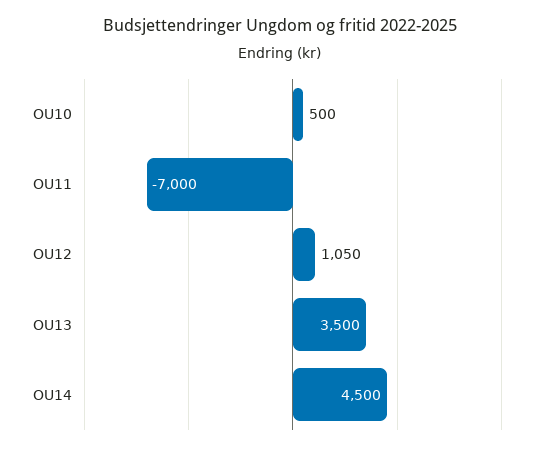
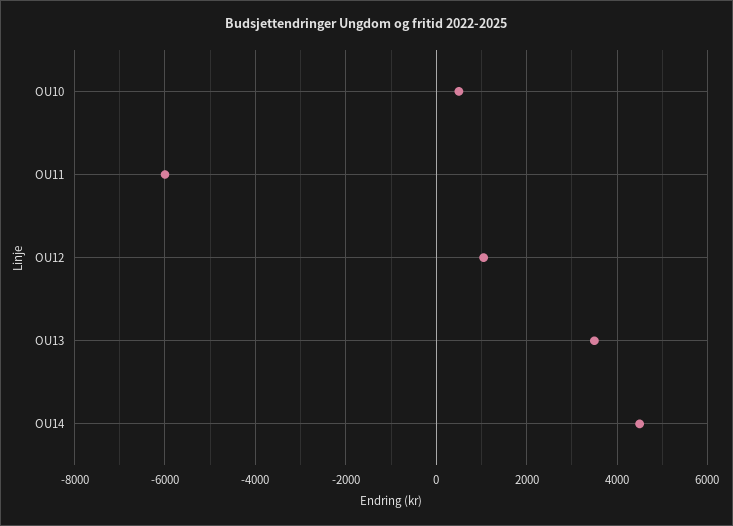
  {
    "OU10": 500,
-   "OU11": -7000,
+   "OU11": -6000,
    "OU12": 1050,
    "OU13": 3500,
    "OU14": 4500
  }

